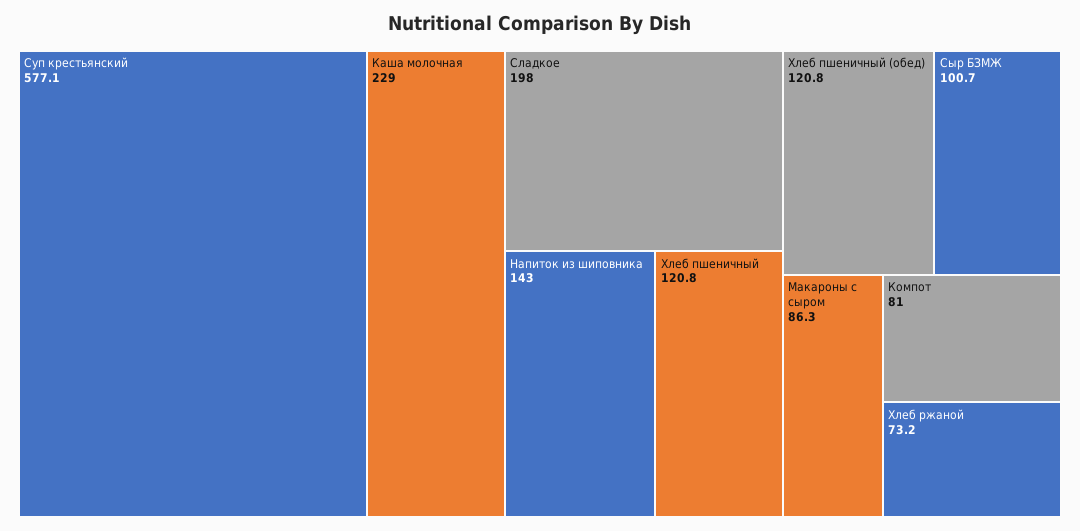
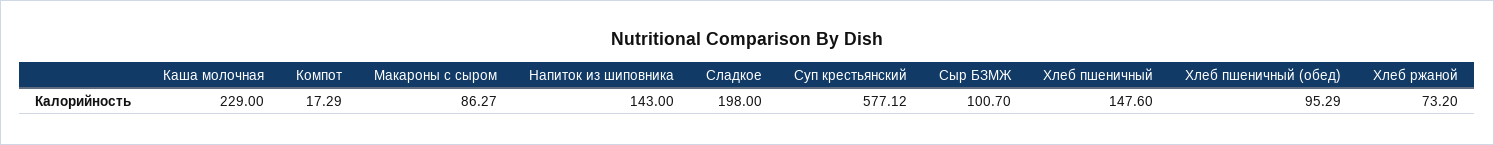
  {
    "Суп крестьянский": 577.12,
    "Каша молочная": 229,
    "Сладкое": 198,
    "Напиток из шиповника": 143,
-   "Хлеб пшеничный": 120.8,
+   "Хлеб пшеничный": 147.6,
-   "Хлеб пшеничный (обед)": 120.8,
+   "Хлеб пшеничный (обед)": 95.29,
    "Сыр БЗМЖ": 100.7,
    "Макароны с сыром": 86.27,
-   "Компот": 81,
+   "Компот": 17.29,
    "Хлеб ржаной": 73.2
  }

